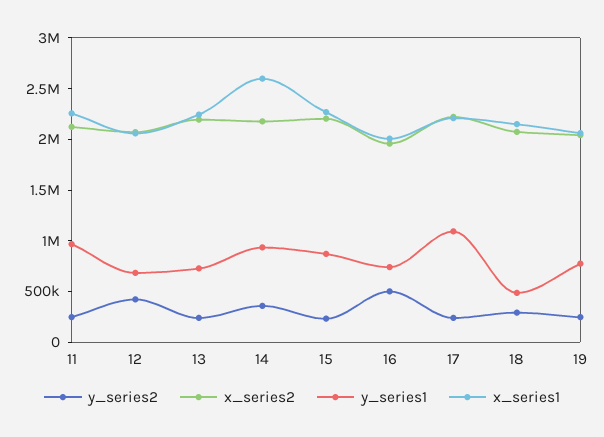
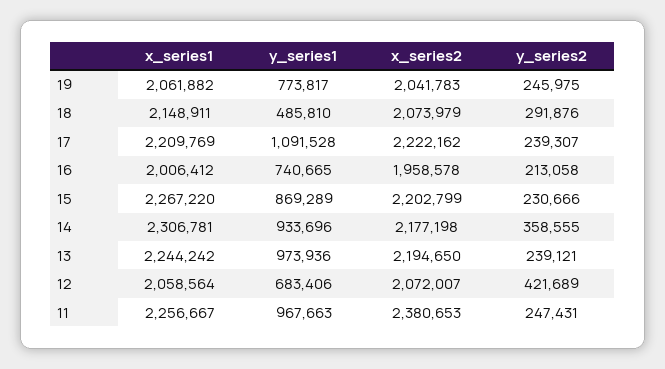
  {
    "y_series2": {
      "11": 247431,
      "12": 421689,
      "13": 239121,
      "14": 358555,
      "15": 230666,
-     "16": 500000,
+     "16": 213058,
      "17": 239307,
      "18": 291876,
      "19": 245975
    },
    "x_series2": {
-     "11": 2100000,
+     "11": 2380653,
      "12": 2072007,
      "13": 2194650,
      "14": 2177198,
      "15": 2202799,
      "16": 1958578,
      "17": 2222162,
      "18": 2073979,
      "19": 2041783
    },
    "y_series1": {
      "11": 967663,
      "12": 683406,
-     "13": 700000,
+     "13": 973936,
      "14": 933696,
      "15": 869289,
      "16": 740665,
      "17": 1091528,
      "18": 485810,
      "19": 773817
    },
    "x_series1": {
      "11": 2256667,
      "12": 2058564,
      "13": 2244242,
-     "14": 2600000,
+     "14": 2306781,
      "15": 2267220,
      "16": 2006412,
      "17": 2209769,
      "18": 2148911,
      "19": 2061882
    }
  }

